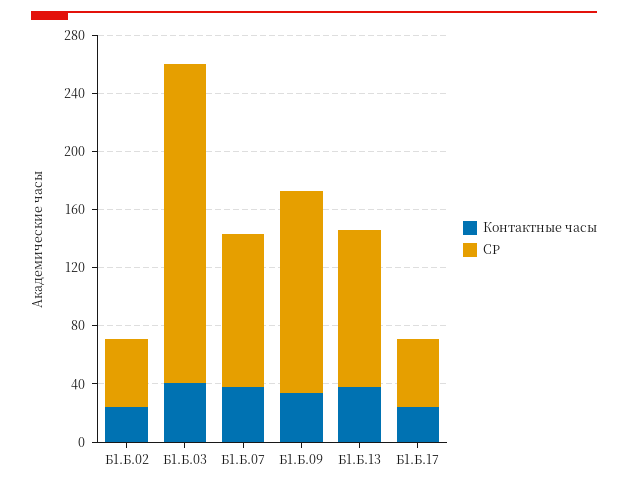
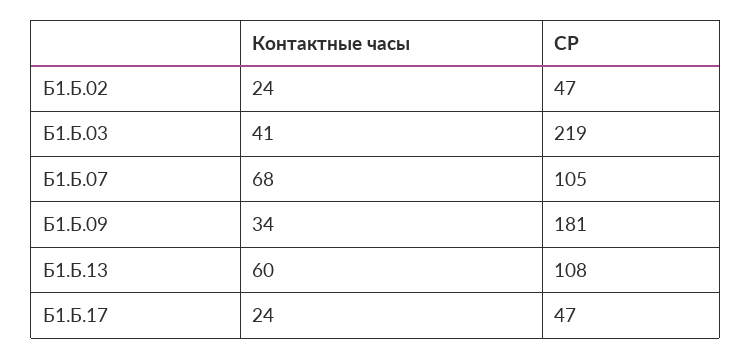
  {
    "Контактные часы": {
      "Б1.Б.02": 24,
      "Б1.Б.03": 41,
-     "Б1.Б.07": 40,
+     "Б1.Б.07": 68,
      "Б1.Б.09": 34,
-     "Б1.Б.13": 40,
+     "Б1.Б.13": 60,
      "Б1.Б.17": 24
    },
    "СР": {
      "Б1.Б.02": 47,
      "Б1.Б.03": 219,
      "Б1.Б.07": 105,
-     "Б1.Б.09": 140,
+     "Б1.Б.09": 181,
      "Б1.Б.13": 108,
      "Б1.Б.17": 47
    }
  }

